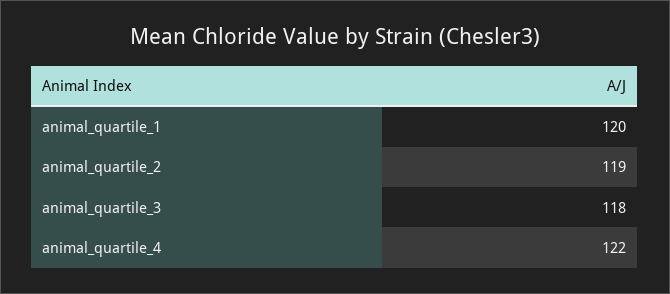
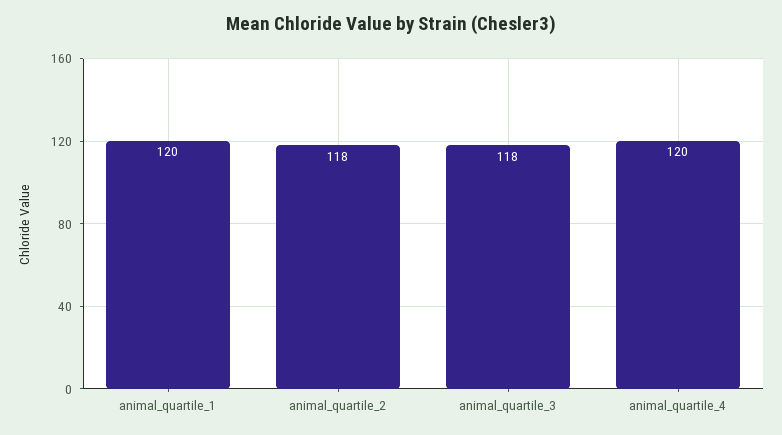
  {
    "animal_quartile_1": 120,
-   "animal_quartile_2": 119,
+   "animal_quartile_2": 118,
    "animal_quartile_3": 118,
-   "animal_quartile_4": 122
+   "animal_quartile_4": 120
  }

